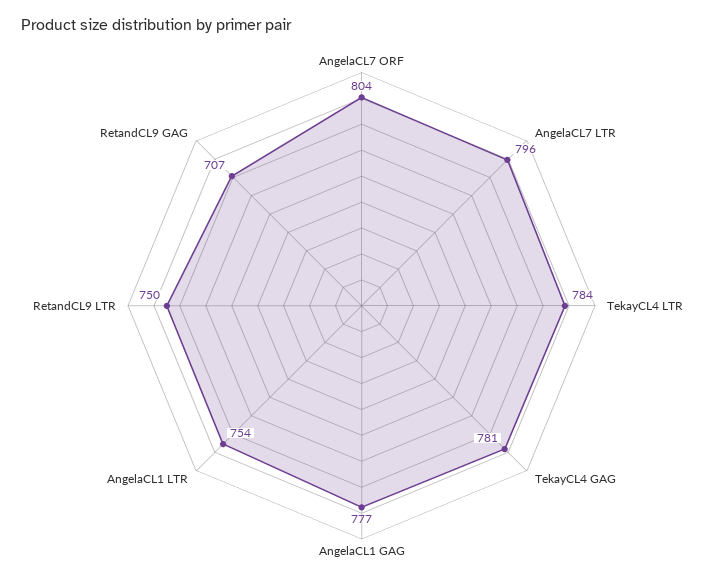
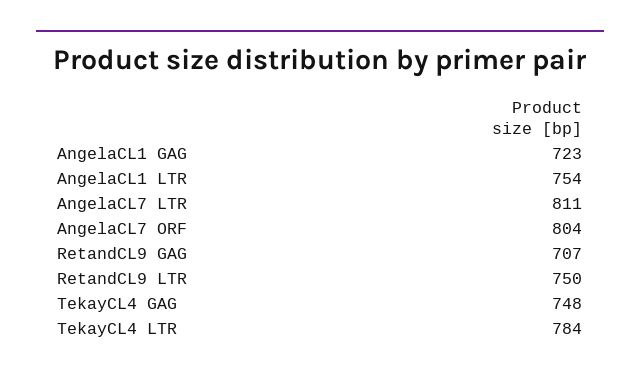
  {
    "AngelaCL7 ORF": 804,
-   "AngelaCL7 LTR": 796,
+   "AngelaCL7 LTR": 811,
    "TekayCL4 LTR": 784,
-   "TekayCL4 GAG": 781,
+   "TekayCL4 GAG": 748,
-   "AngelaCL1 GAG": 777,
+   "AngelaCL1 GAG": 723,
    "AngelaCL1 LTR": 754,
    "RetandCL9 LTR": 750,
    "RetandCL9 GAG": 707
  }

